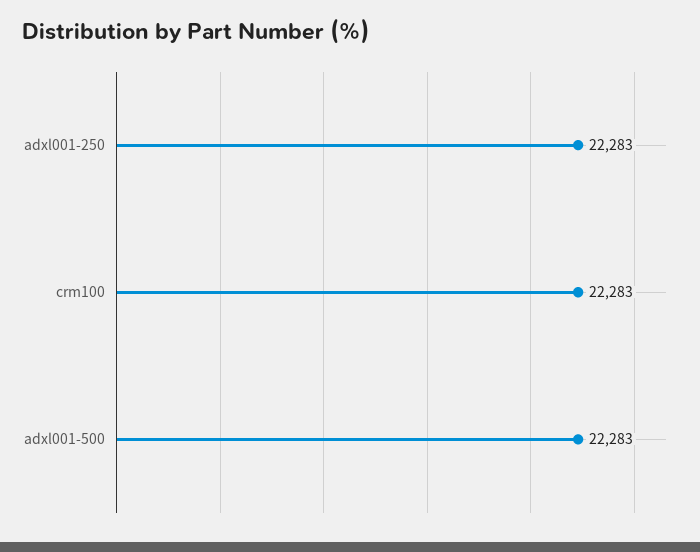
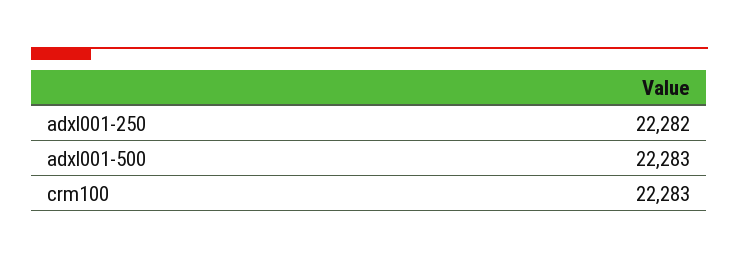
  {
-   "adxl001-250": 22283,
+   "adxl001-250": 22282,
    "crm100": 22283,
    "adxl001-500": 22283
  }

